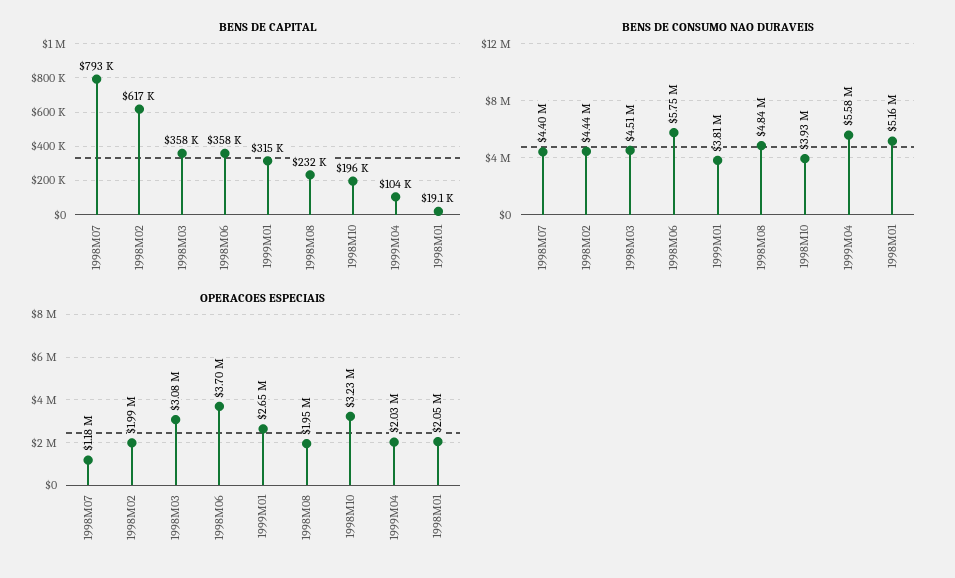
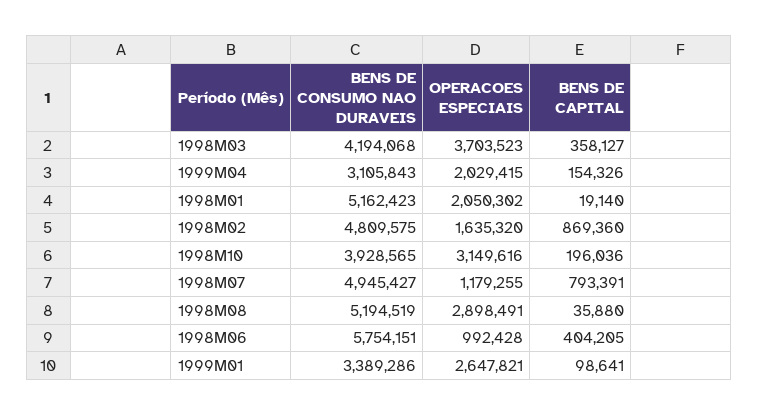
  {
    "BENS DE CAPITAL": {
      "1998M07": 793391,
-     "1998M02": 617000,
+     "1998M02": 869360,
      "1998M03": 358127,
-     "1998M06": 358000,
+     "1998M06": 404205,
-     "1999M01": 315000,
+     "1999M01": 98641,
-     "1998M08": 232000,
+     "1998M08": 35880,
      "1998M10": 196036,
-     "1999M04": 104000,
+     "1999M04": 154326,
      "1998M01": 19140
    },
    "BENS DE CONSUMO NAO DURAVEIS": {
-     "1998M07": 4400000,
+     "1998M07": 4945427,
-     "1998M02": 4440000,
+     "1998M02": 4809575,
-     "1998M03": 4510000,
+     "1998M03": 4194068,
      "1998M06": 5754151,
-     "1999M01": 3810000,
+     "1999M01": 3389286,
-     "1998M08": 4840000,
+     "1998M08": 5194519,
      "1998M10": 3928565,
-     "1999M04": 5580000,
+     "1999M04": 3105843,
      "1998M01": 5162423
    },
    "OPERACOES ESPECIAIS": {
      "1998M07": 1179255,
-     "1998M02": 1990000,
+     "1998M02": 1635320,
-     "1998M03": 3080000,
+     "1998M03": 3703523,
-     "1998M06": 3700000,
+     "1998M06": 992428,
      "1999M01": 2647821,
-     "1998M08": 1950000,
+     "1998M08": 2898491,
-     "1998M10": 3230000,
+     "1998M10": 3149616,
      "1999M04": 2029415,
      "1998M01": 2050302
    }
  }

